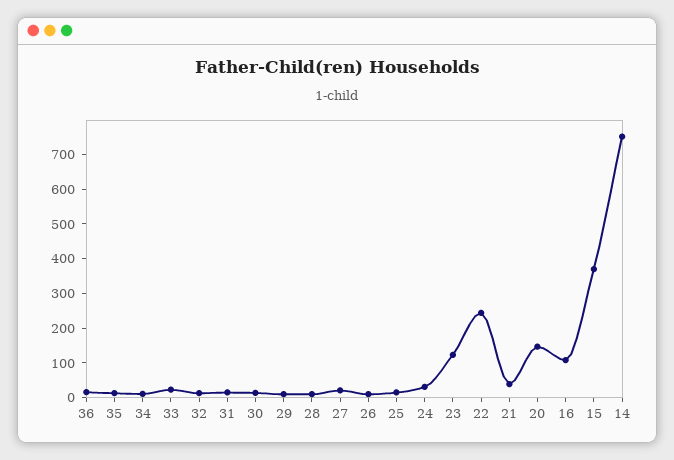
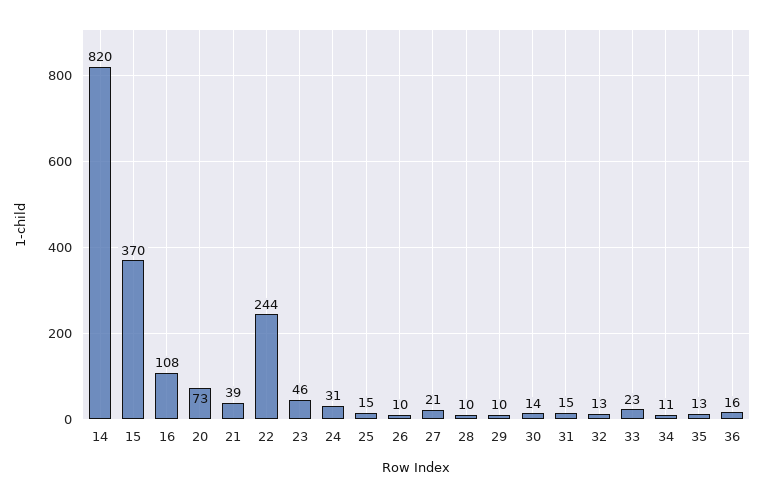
  {
    "36": 16,
    "35": 13,
    "34": 11,
    "33": 23,
    "32": 13,
    "31": 15,
    "30": 14,
    "29": 10,
    "28": 10,
    "27": 21,
    "26": 10,
    "25": 15,
    "24": 31,
-   "23": 125,
+   "23": 46,
    "22": 244,
    "21": 39,
-   "20": 150,
+   "20": 73,
    "16": 108,
    "15": 370,
-   "14": 750
+   "14": 820
  }

